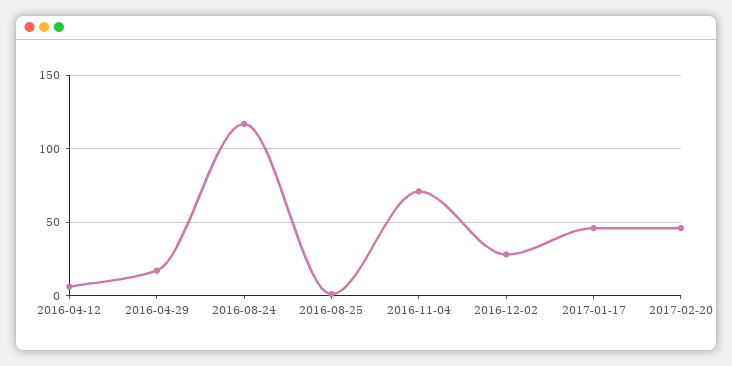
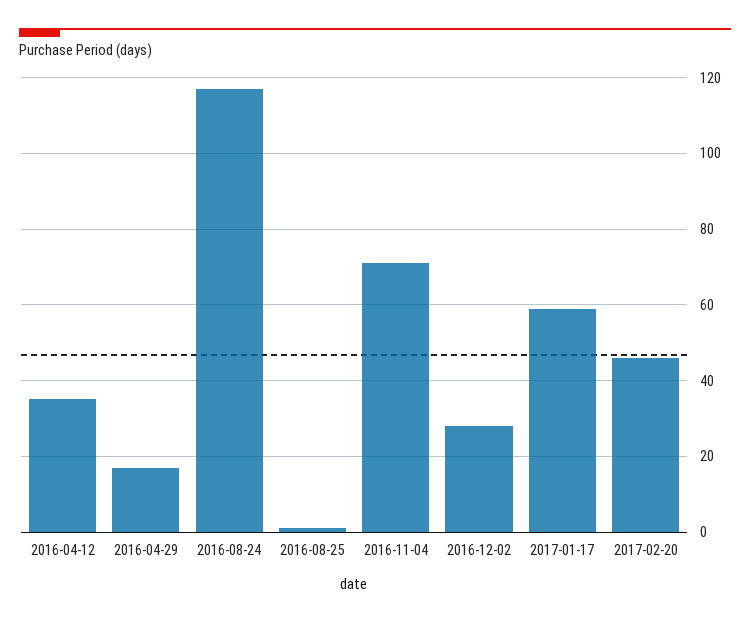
  {
-   "2016-04-12": 5,
+   "2016-04-12": 35,
    "2016-04-29": 15,
    "2016-08-24": 115,
    "2016-08-25": 0,
    "2016-11-04": 70,
    "2016-12-02": 30,
-   "2017-01-17": 45,
+   "2017-01-17": 60,
    "2017-02-20": 45
  }

